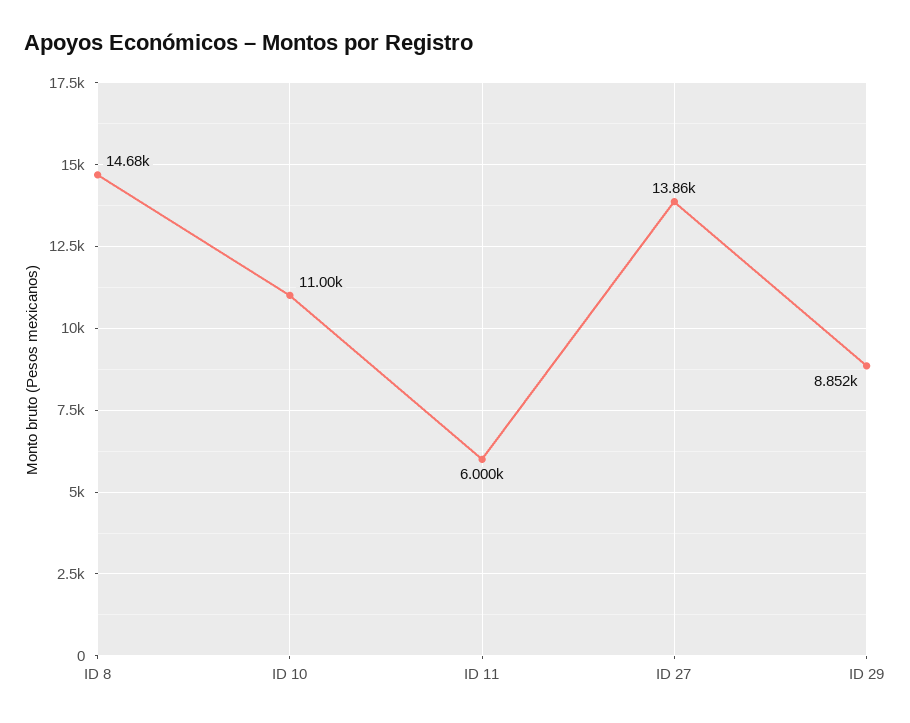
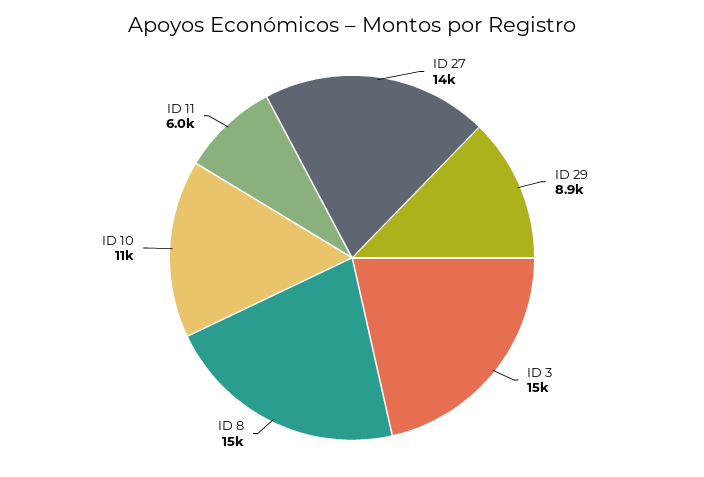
  {
    "ID 8": 14680,
    "ID 10": 11000,
    "ID 11": 6000,
    "ID 27": 13860,
-   "ID 29": 8852
+   "ID 29": 8852,
+   "ID 3": 15000
  }

